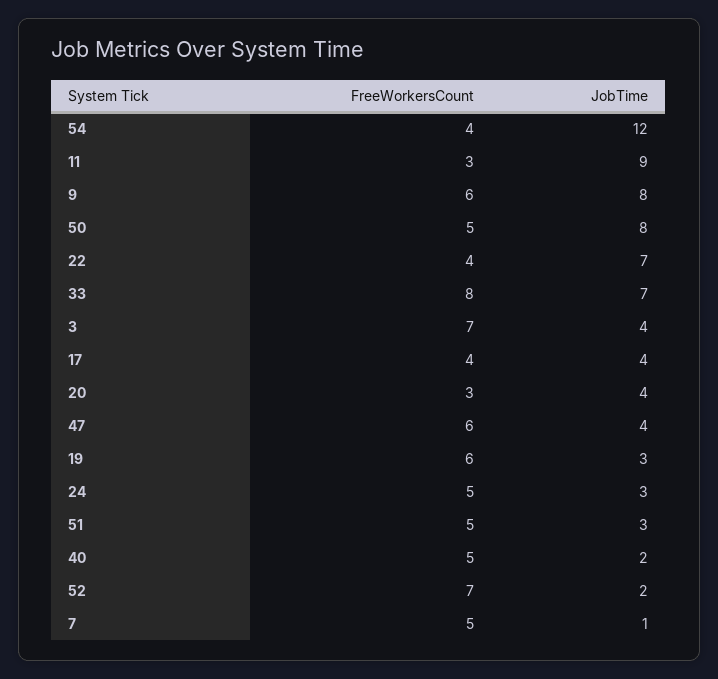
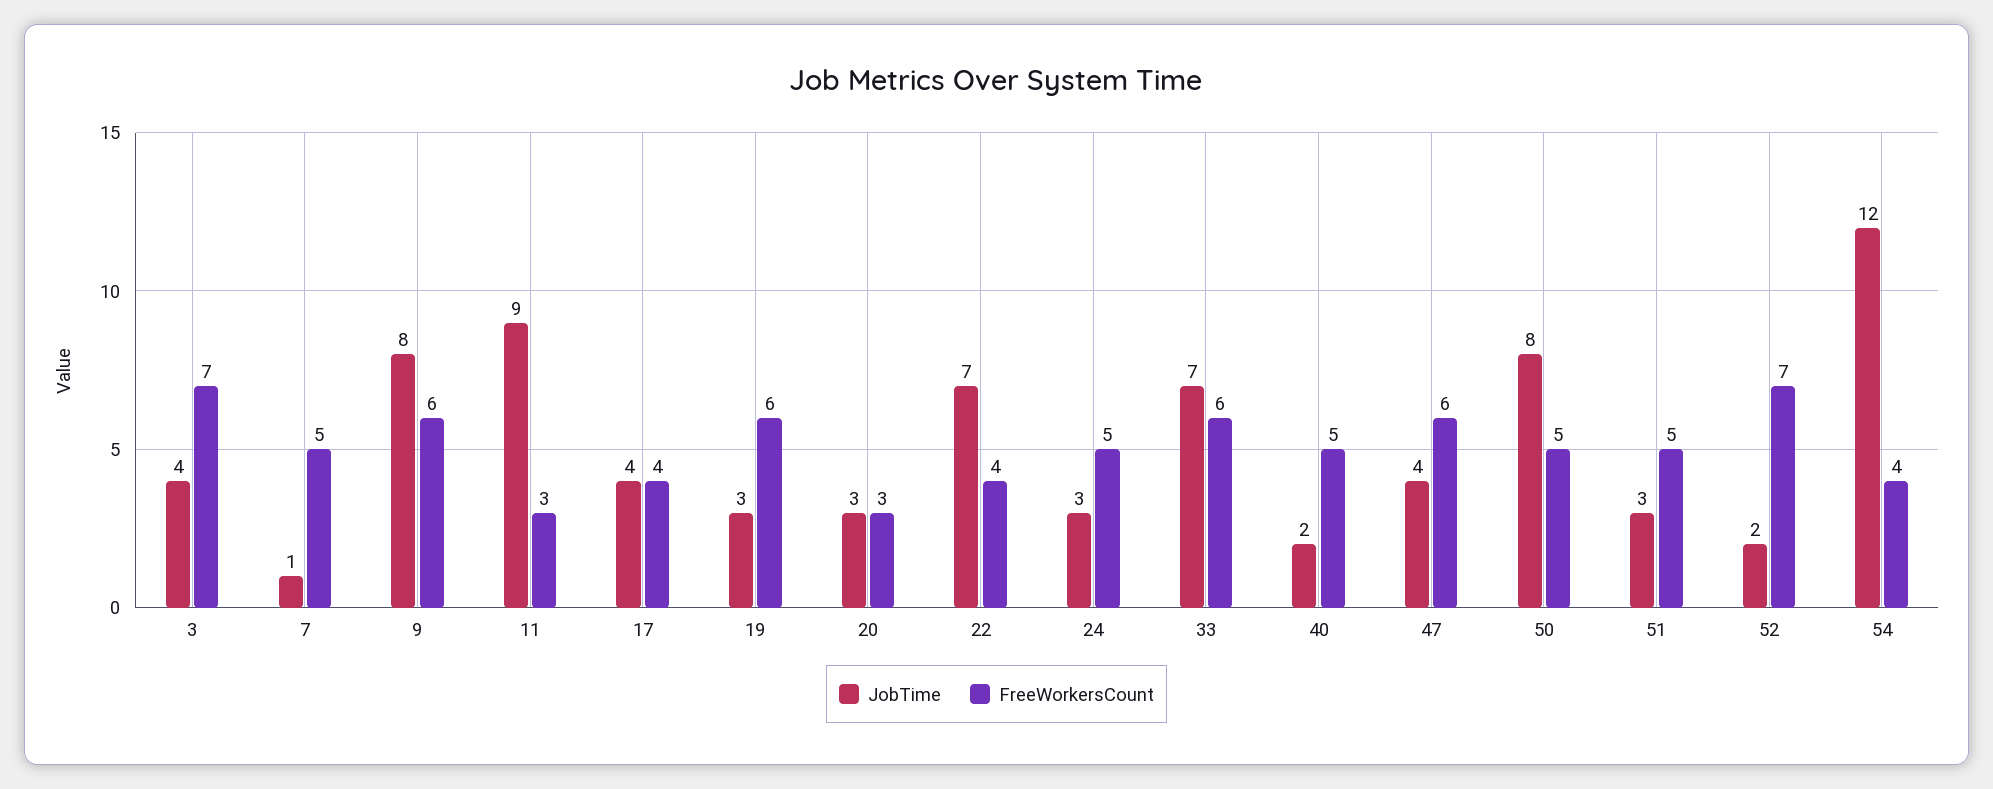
  {
    "FreeWorkersCount": {
      "54": 4,
      "11": 3,
      "9": 6,
      "50": 5,
      "22": 4,
-     "33": 8,
+     "33": 6,
      "3": 7,
      "17": 4,
      "20": 3,
      "47": 6,
      "19": 6,
      "24": 5,
      "51": 5,
      "40": 5,
      "52": 7,
      "7": 5
    },
    "JobTime": {
      "54": 12,
      "11": 9,
      "9": 8,
      "50": 8,
      "22": 7,
      "33": 7,
      "3": 4,
      "17": 4,
-     "20": 4,
+     "20": 3,
      "47": 4,
      "19": 3,
      "24": 3,
      "51": 3,
      "40": 2,
      "52": 2,
      "7": 1
    }
  }

